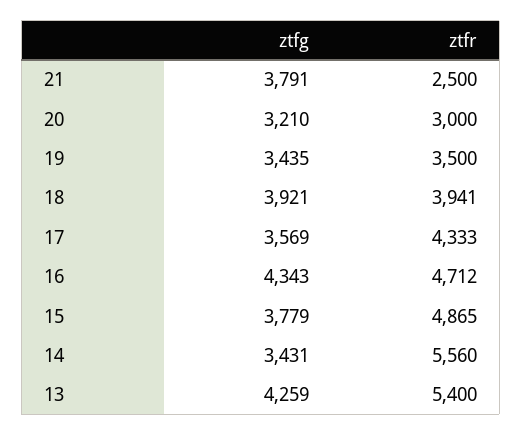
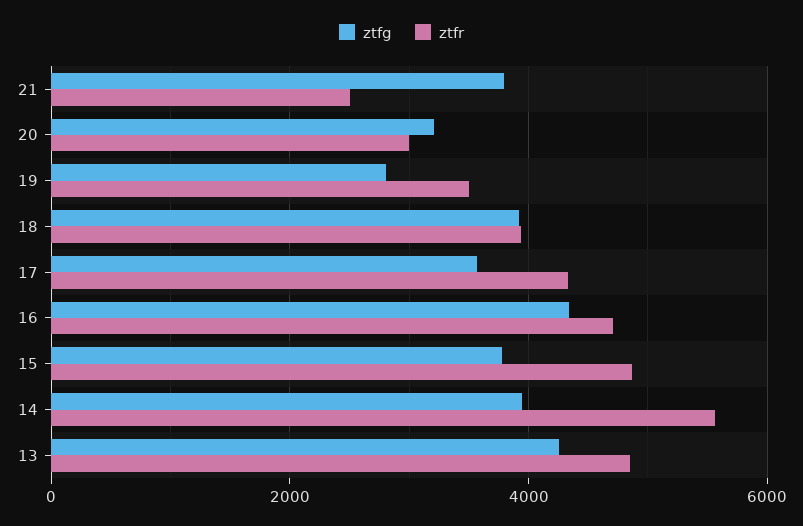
  {
    "ztfg": {
      "21": 3791,
      "20": 3210,
-     "19": 3435,
+     "19": 2800,
      "18": 3921,
      "17": 3569,
      "16": 4343,
      "15": 3779,
-     "14": 3431,
+     "14": 4000,
      "13": 4259
    },
    "ztfr": {
      "21": 2500,
      "20": 3000,
      "19": 3500,
      "18": 3941,
      "17": 4333,
      "16": 4712,
      "15": 4865,
      "14": 5560,
-     "13": 5400
+     "13": 4800
    }
  }

